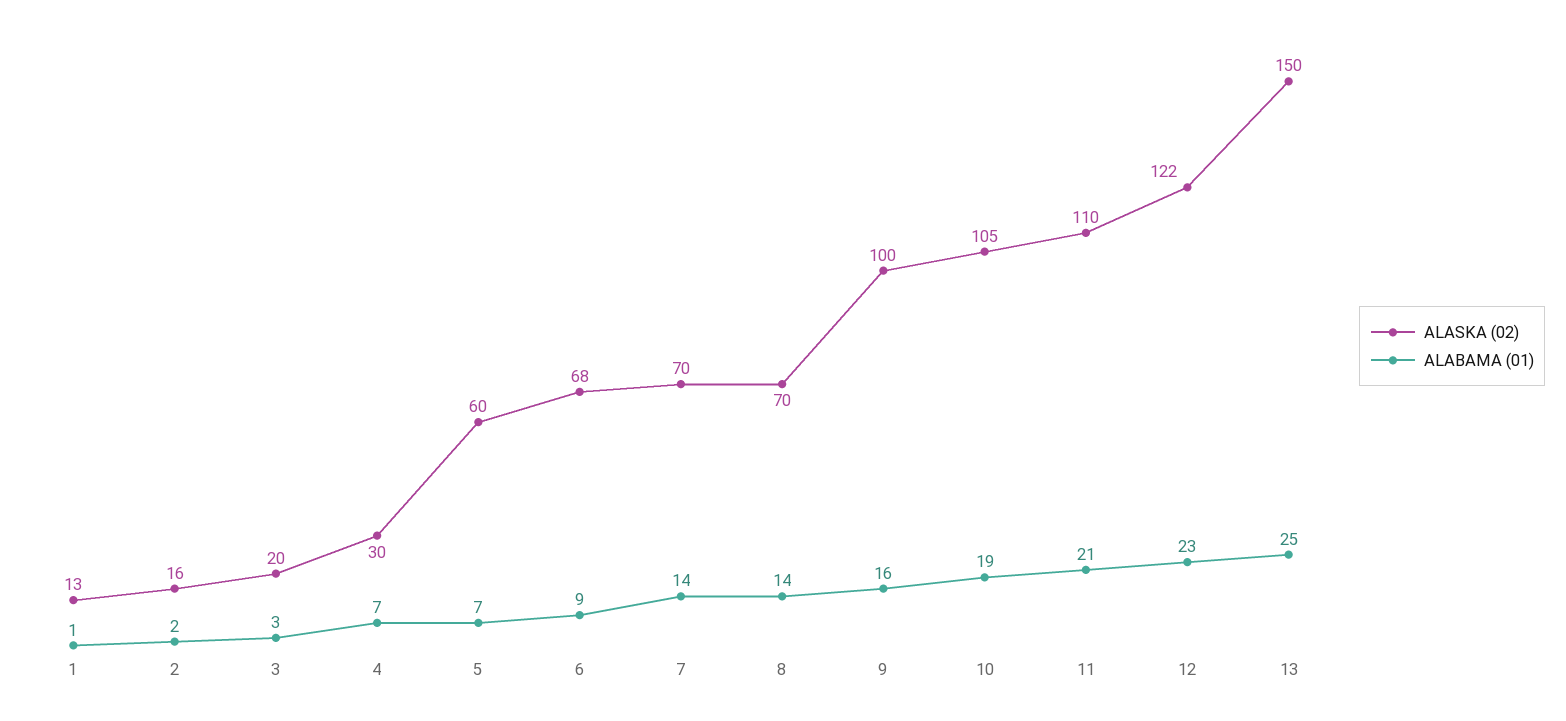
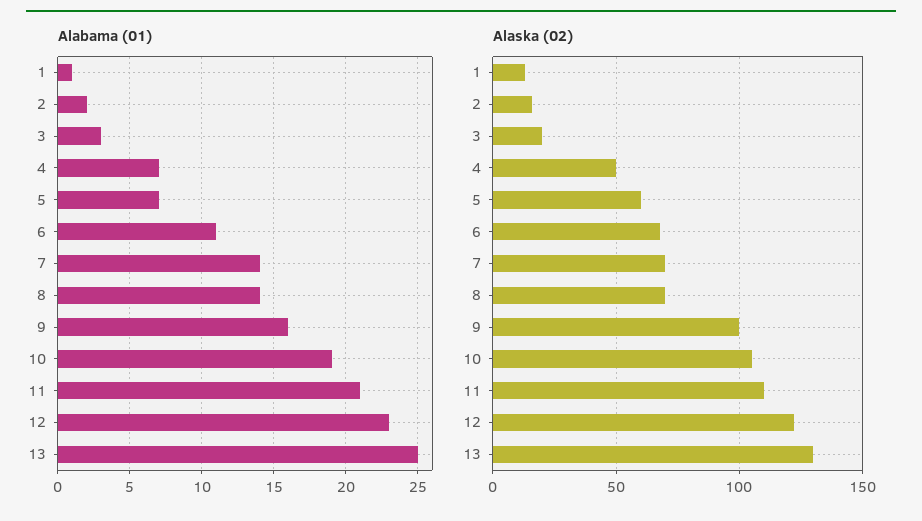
  {
    "ALASKA (02)": {
      "1": 13,
      "2": 16,
      "3": 20,
-     "4": 30,
+     "4": 50,
      "5": 60,
      "6": 68,
      "7": 70,
      "8": 70,
      "9": 100,
      "10": 105,
      "11": 110,
      "12": 122,
-     "13": 150
+     "13": 130
    },
    "ALABAMA (01)": {
      "1": 1,
      "2": 2,
      "3": 3,
      "4": 7,
      "5": 7,
-     "6": 9,
+     "6": 11,
      "7": 14,
      "8": 14,
      "9": 16,
      "10": 19,
      "11": 21,
      "12": 23,
      "13": 25
    }
  }

